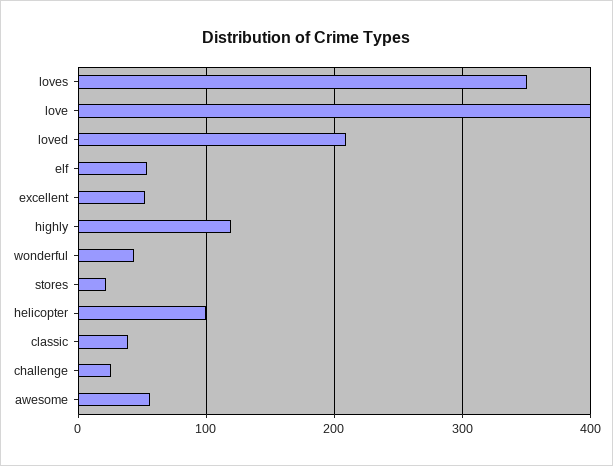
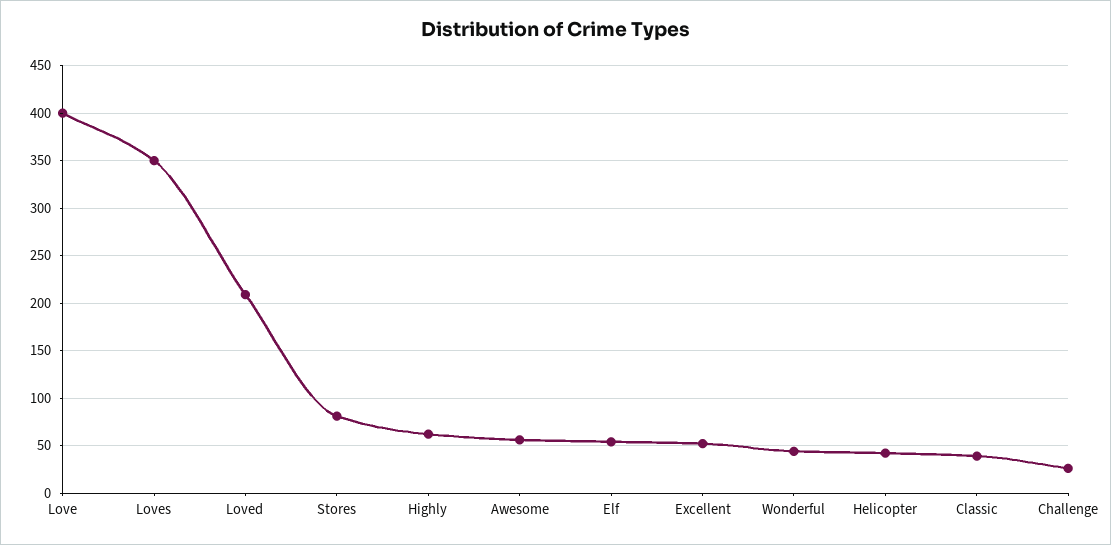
  {
    "loves": 350,
    "love": 400,
    "loved": 210,
    "elf": 50,
    "excellent": 50,
-   "highly": 120,
+   "highly": 60,
    "wonderful": 40,
-   "stores": 20,
+   "stores": 80,
-   "helicopter": 100,
+   "helicopter": 40,
    "classic": 40,
    "challenge": 30,
    "awesome": 60
  }

